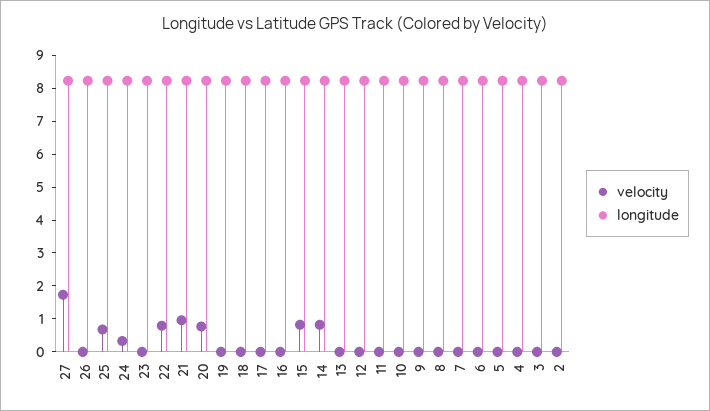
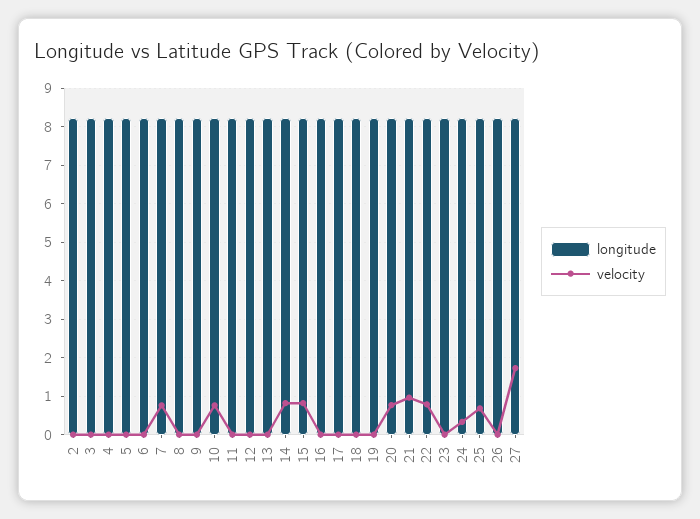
  {
    "velocity": {
      "27": 1.8,
      "26": 0,
      "25": 0.6,
      "24": 0.4,
      "23": 0,
      "22": 0.8,
      "21": 1,
      "20": 0.8,
      "19": 0,
      "18": 0,
      "17": 0,
      "16": 0,
      "15": 0.8,
      "14": 0.8,
      "13": 0,
      "12": 0,
      "11": 0,
-     "10": 0,
+     "10": 0.8,
      "9": 0,
      "8": 0,
-     "7": 0,
+     "7": 0.8,
      "6": 0,
      "5": 0,
      "4": 0,
      "3": 0,
      "2": 0
    },
    "longitude": {
      "27": 8.2,
      "26": 8.2,
      "25": 8.2,
      "24": 8.2,
      "23": 8.2,
      "22": 8.2,
      "21": 8.2,
      "20": 8.2,
      "19": 8.2,
      "18": 8.2,
      "17": 8.2,
      "16": 8.2,
      "15": 8.2,
      "14": 8.2,
      "13": 8.2,
      "12": 8.2,
      "11": 8.2,
      "10": 8.2,
      "9": 8.2,
      "8": 8.2,
      "7": 8.2,
      "6": 8.2,
      "5": 8.2,
      "4": 8.2,
      "3": 8.2,
      "2": 8.2
    }
  }

